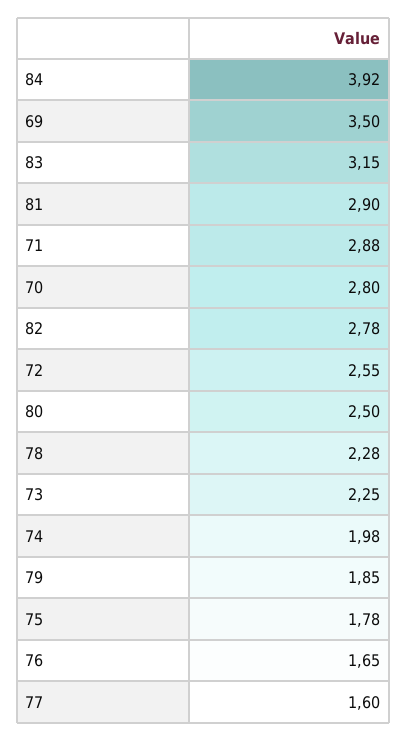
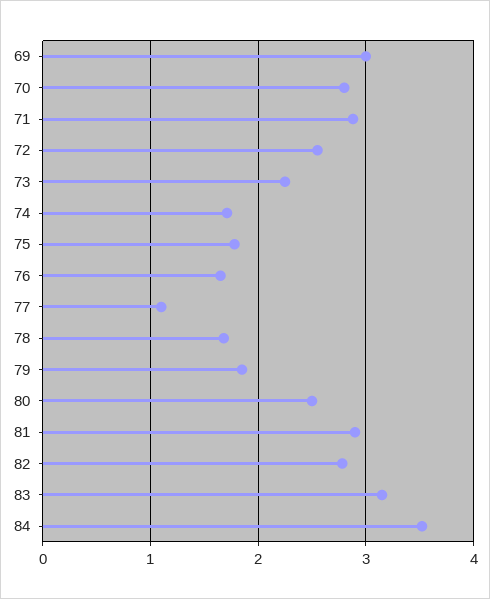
  {
-   "84": 3.92,
+   "84": 3.5,
-   "69": 3.5,
+   "69": 3,
    "83": 3.15,
    "81": 2.9,
    "71": 2.88,
    "70": 2.8,
    "82": 2.78,
    "72": 2.55,
    "80": 2.5,
-   "78": 2.28,
+   "78": 1.7,
    "73": 2.25,
-   "74": 1.98,
+   "74": 1.7,
    "79": 1.85,
    "75": 1.78,
    "76": 1.65,
-   "77": 1.6
+   "77": 1.1
  }

